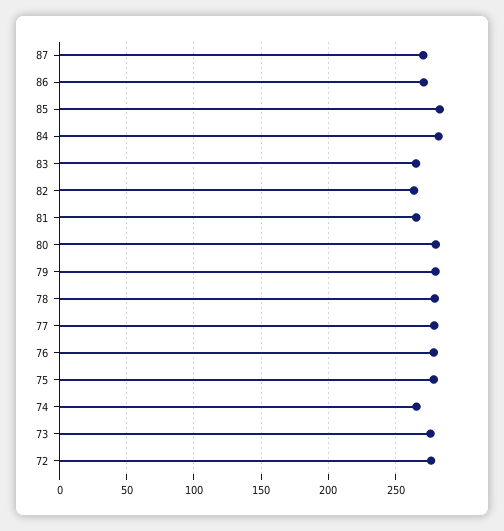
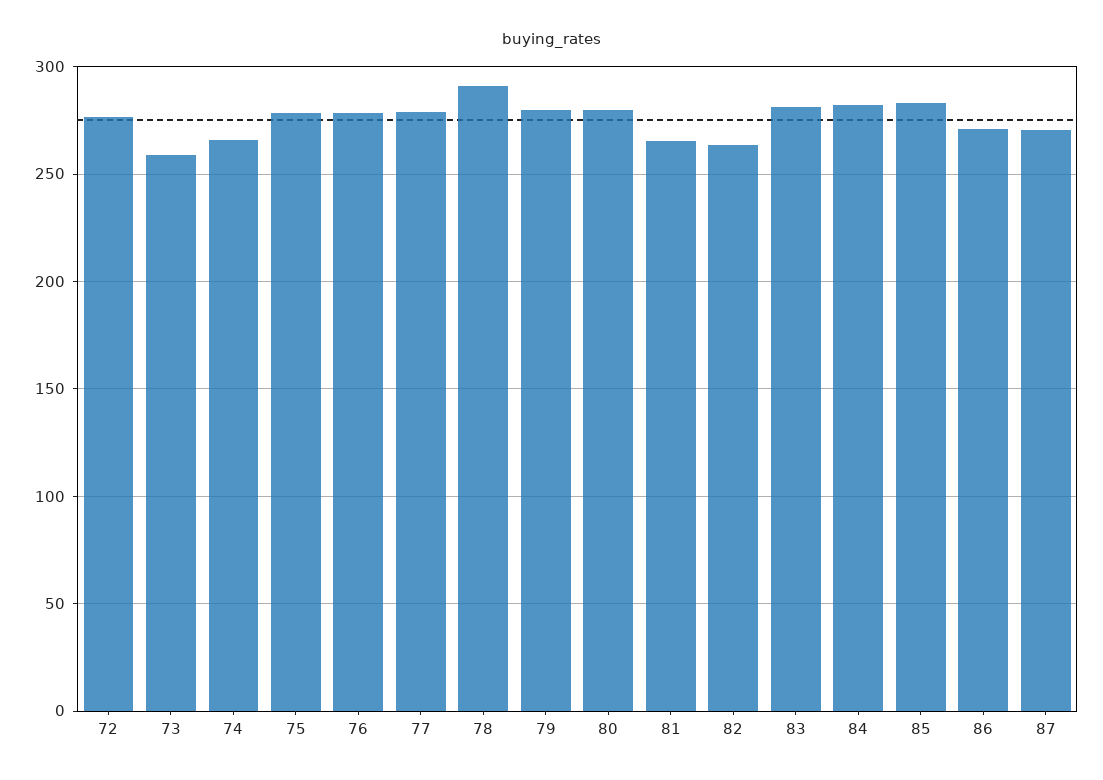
  {
    "87": 270,
    "86": 270,
    "85": 285,
    "84": 280,
-   "83": 265,
+   "83": 280,
    "82": 265,
    "81": 265,
    "80": 280,
    "79": 280,
-   "78": 280,
+   "78": 290,
    "77": 280,
    "76": 280,
    "75": 280,
    "74": 265,
-   "73": 275,
+   "73": 260,
    "72": 275
  }

